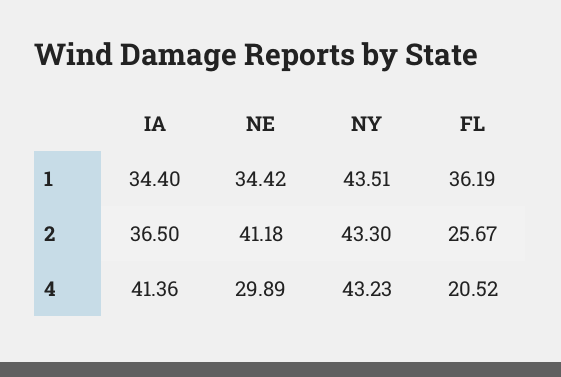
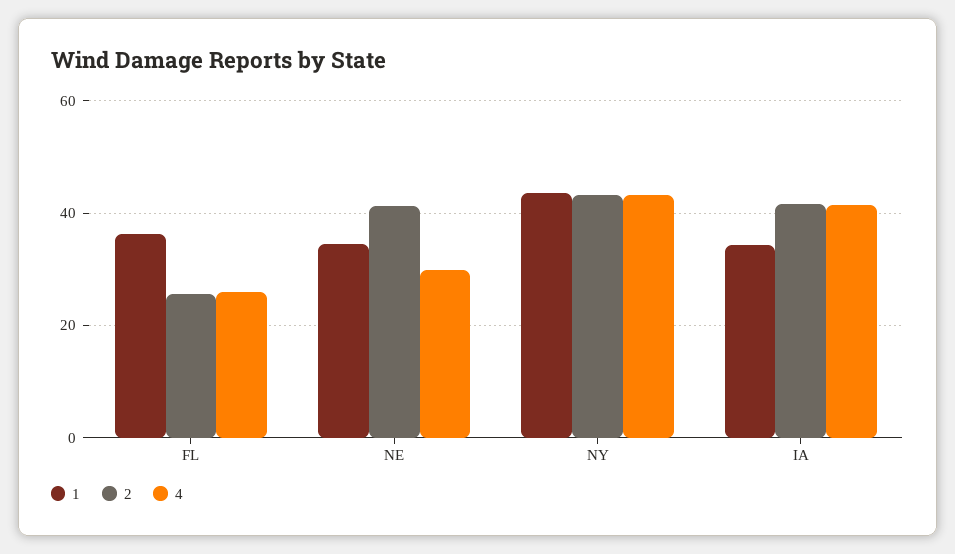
  {
    "1": {
      "IA": 34.4,
      "NE": 34.42,
      "NY": 43.51,
      "FL": 36.19
    },
    "2": {
-     "IA": 36.5,
+     "IA": 42,
      "NE": 41.18,
      "NY": 43.3,
      "FL": 25.67
    },
    "4": {
      "IA": 41.36,
      "NE": 29.89,
      "NY": 43.23,
-     "FL": 20.52
+     "FL": 26
    }
  }

